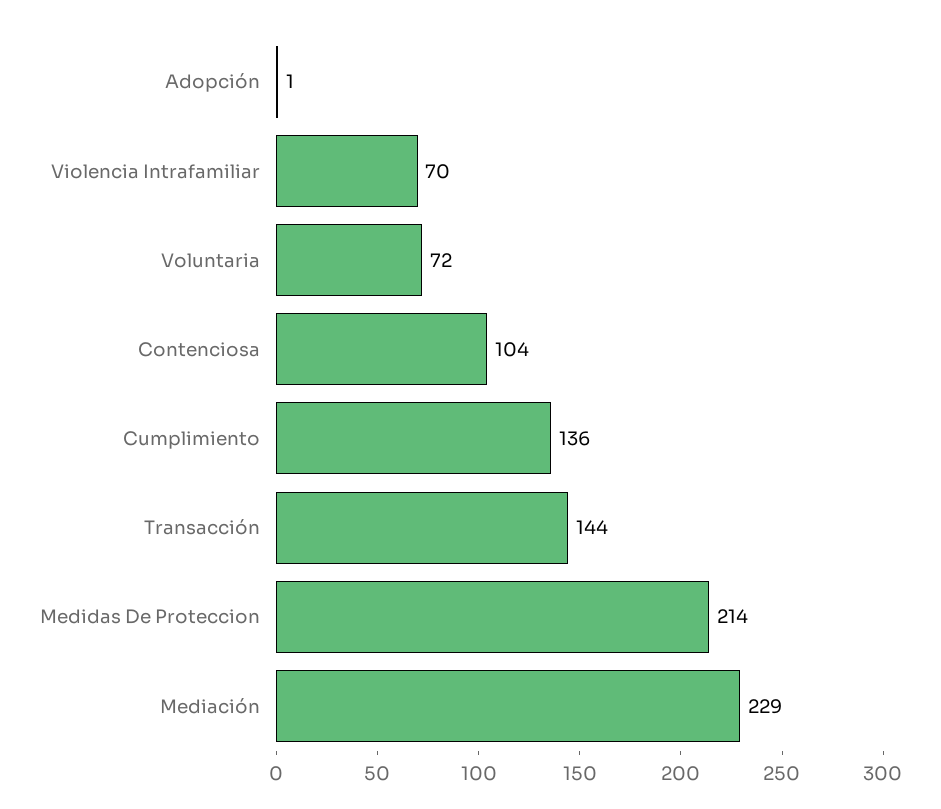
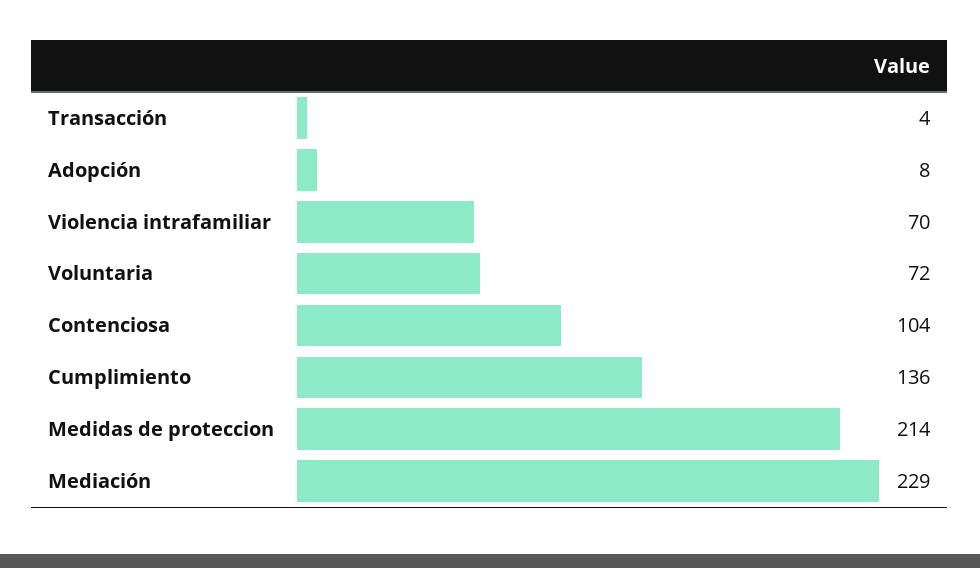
  {
-   "Adopción": 1,
+   "Adopción": 8,
    "Violencia Intrafamiliar": 70,
    "Voluntaria": 72,
    "Contenciosa": 104,
    "Cumplimiento": 136,
-   "Transacción": 144,
+   "Transacción": 4,
    "Medidas De Proteccion": 214,
    "Mediación": 229
  }

